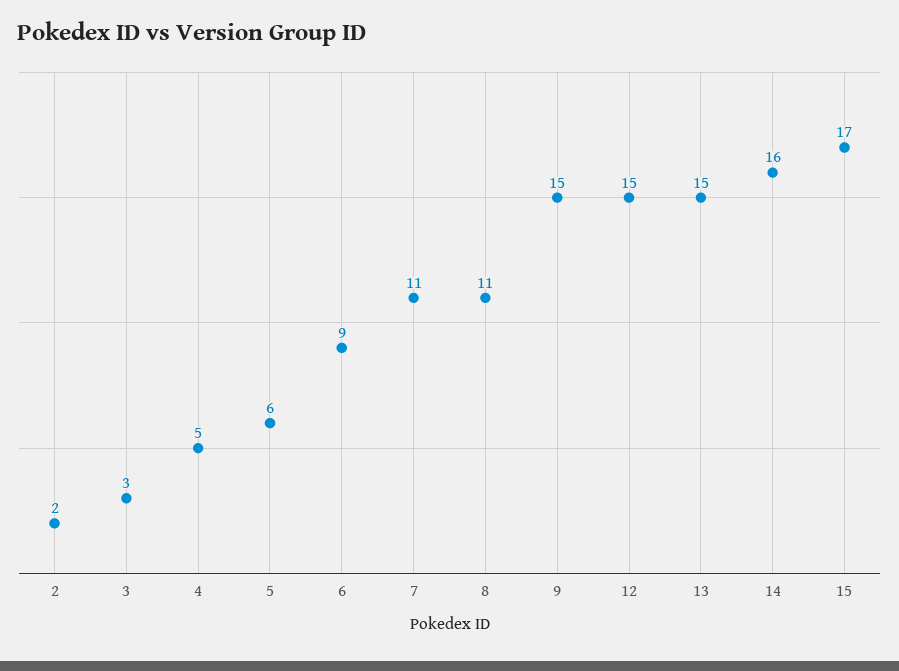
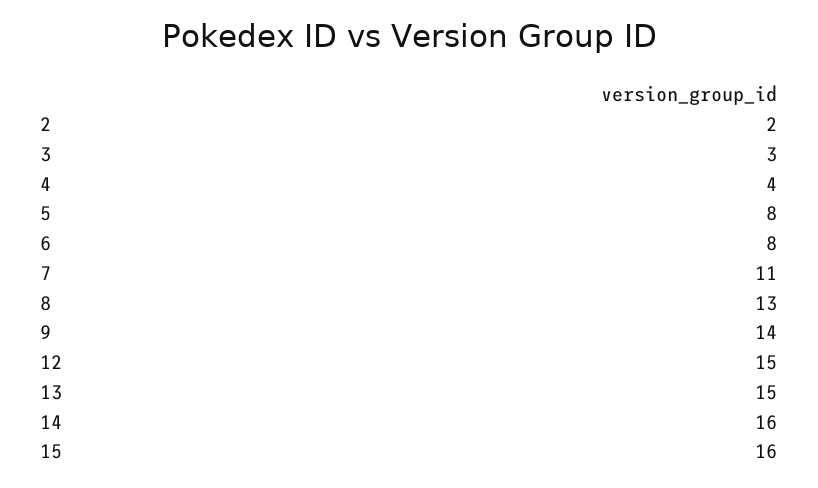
  {
    "2": 2,
    "3": 3,
-   "4": 5,
+   "4": 4,
-   "5": 6,
+   "5": 8,
-   "6": 9,
+   "6": 8,
    "7": 11,
-   "8": 11,
+   "8": 13,
-   "9": 15,
+   "9": 14,
    "12": 15,
    "13": 15,
    "14": 16,
-   "15": 17
+   "15": 16
  }

